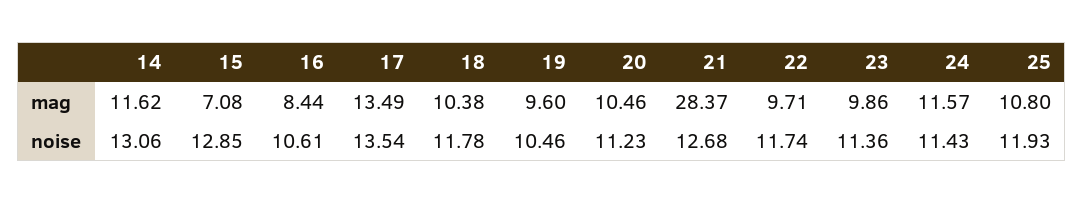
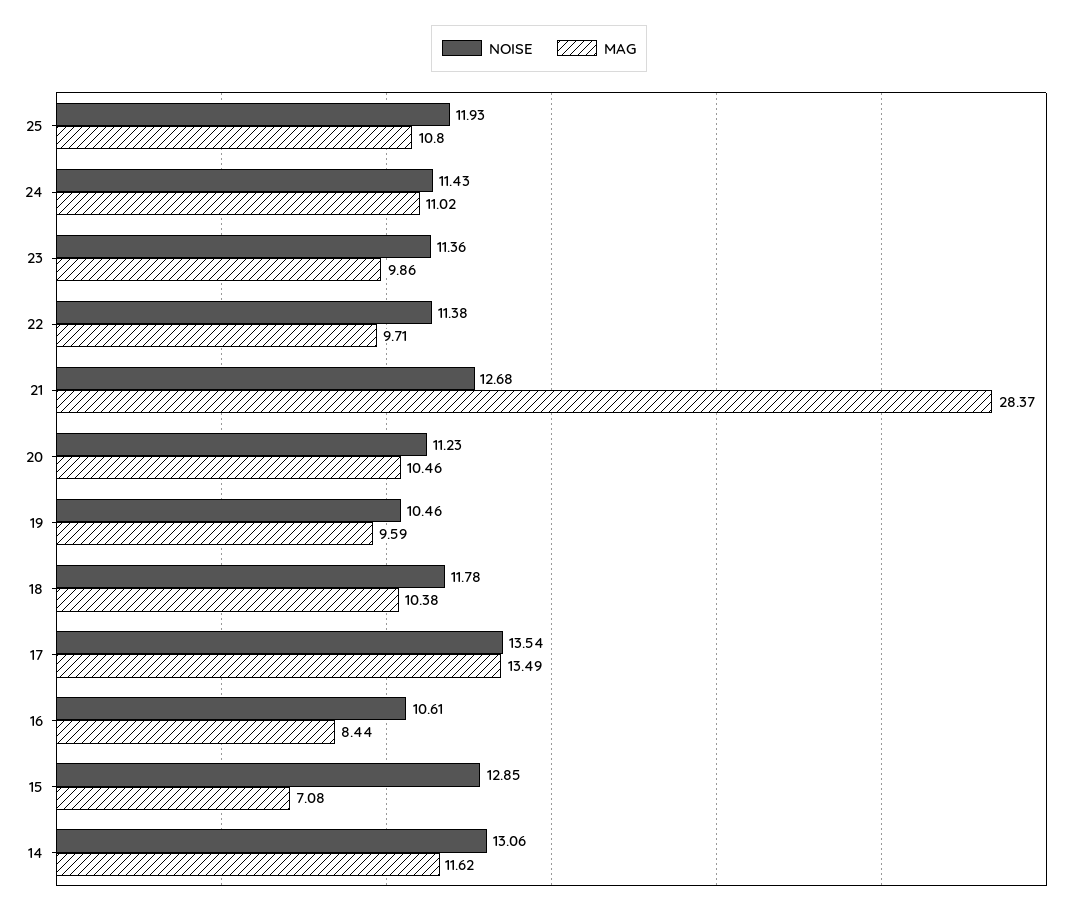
  {
    "mag": {
      "14": 11.62,
      "15": 7.08,
      "16": 8.44,
      "17": 13.49,
      "18": 10.38,
-     "19": 9.6,
+     "19": 9.59,
      "20": 10.46,
      "21": 28.37,
      "22": 9.71,
      "23": 9.86,
-     "24": 11.57,
+     "24": 11.02,
      "25": 10.8
    },
    "noise": {
      "14": 13.06,
      "15": 12.85,
      "16": 10.61,
      "17": 13.54,
      "18": 11.78,
      "19": 10.46,
      "20": 11.23,
      "21": 12.68,
-     "22": 11.74,
+     "22": 11.38,
      "23": 11.36,
      "24": 11.43,
      "25": 11.93
    }
  }

